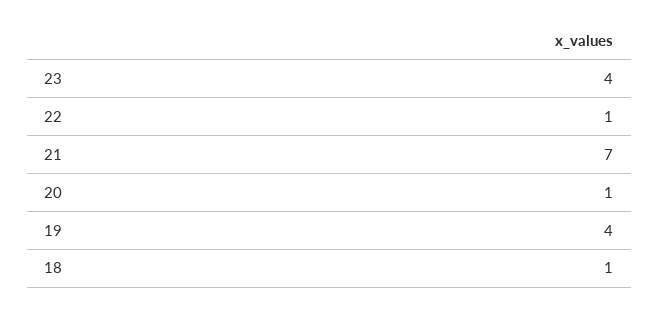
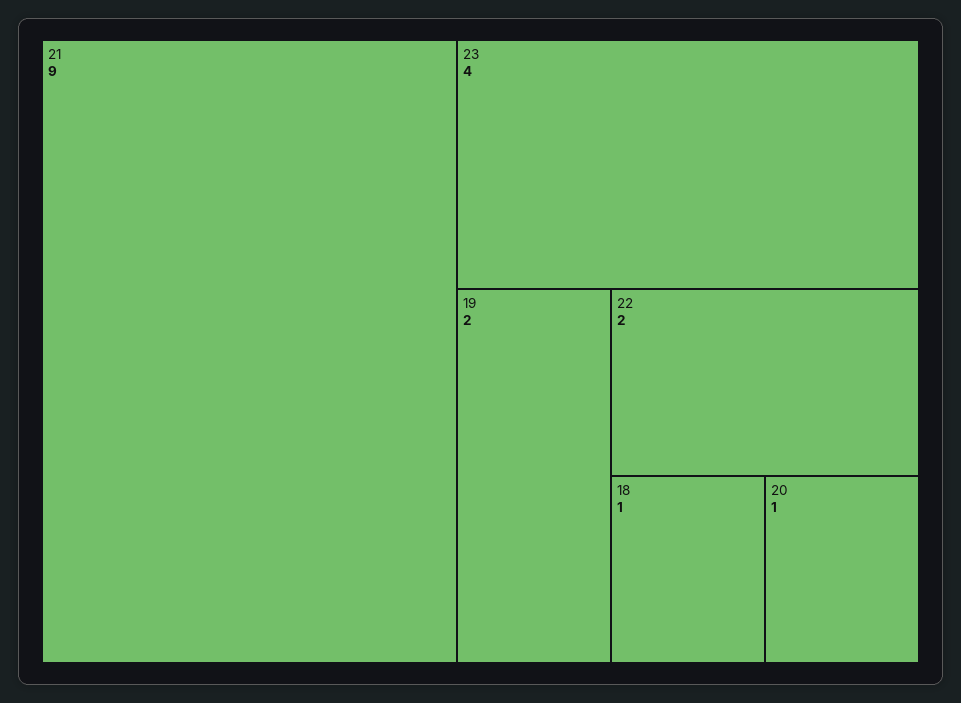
  {
    "23": 4,
-   "22": 1,
+   "22": 2,
-   "21": 7,
+   "21": 9,
    "20": 1,
-   "19": 4,
+   "19": 2,
    "18": 1
  }

